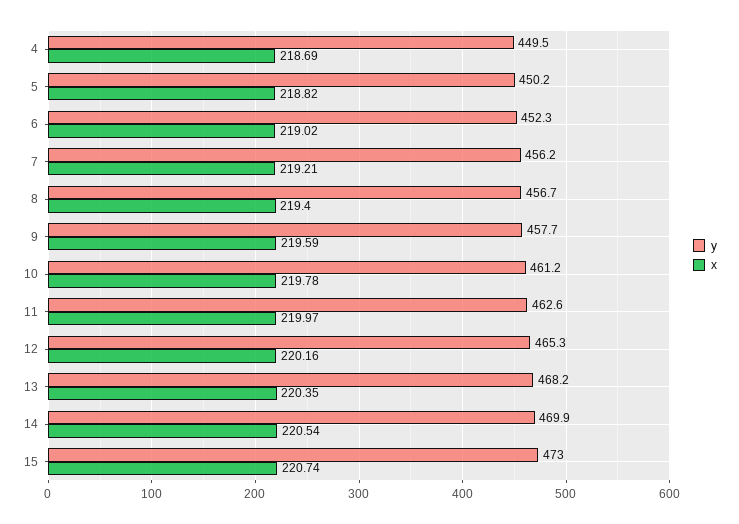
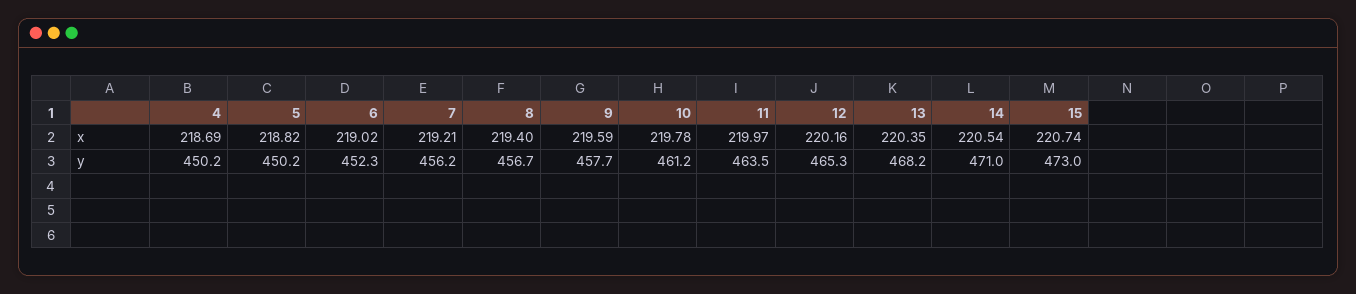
  {
    "y": {
-     "4": 449.5,
+     "4": 450.2,
      "5": 450.2,
      "6": 452.3,
      "7": 456.2,
      "8": 456.7,
      "9": 457.7,
      "10": 461.2,
-     "11": 462.6,
+     "11": 463.5,
      "12": 465.3,
      "13": 468.2,
-     "14": 469.9,
+     "14": 471,
      "15": 473
    },
    "x": {
      "4": 218.69,
      "5": 218.82,
      "6": 219.02,
      "7": 219.21,
      "8": 219.4,
      "9": 219.59,
      "10": 219.78,
      "11": 219.97,
      "12": 220.16,
      "13": 220.35,
      "14": 220.54,
      "15": 220.74
    }
  }

